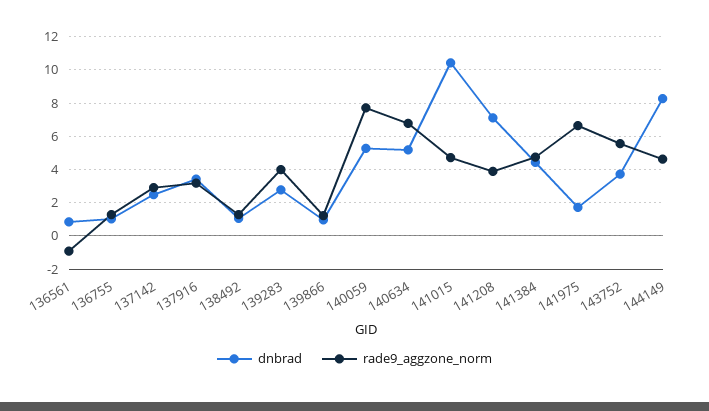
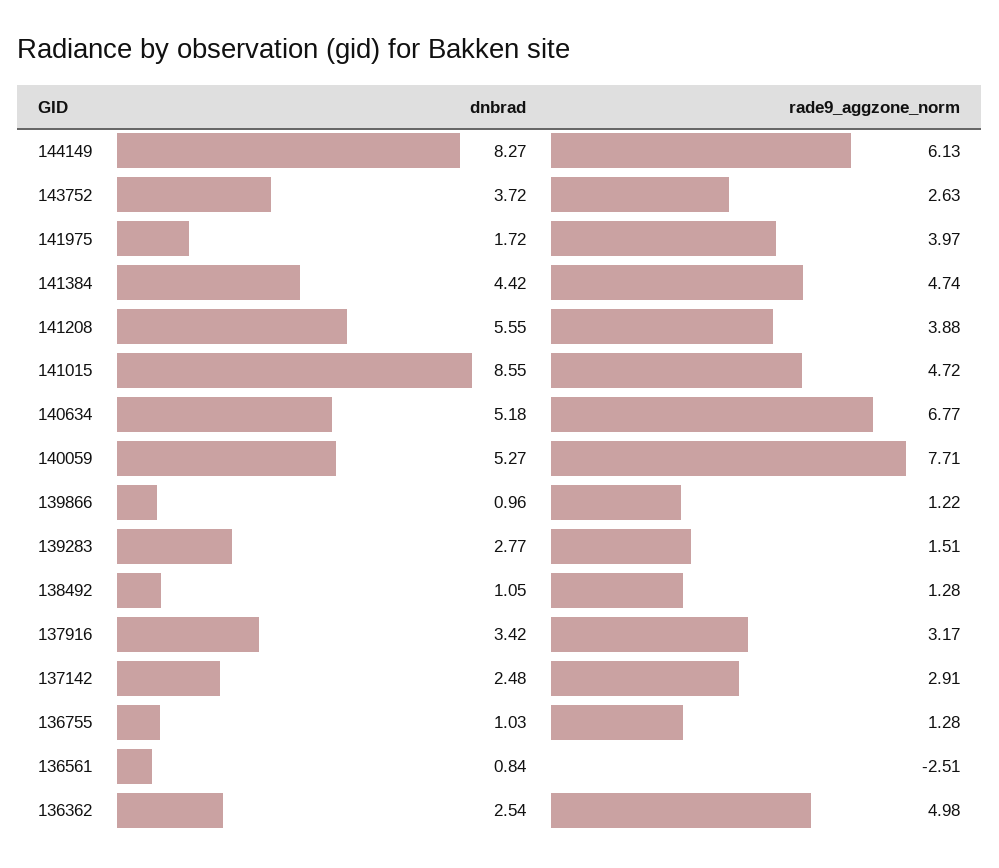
  {
    "dnbrad": {
      "136561": 0.84,
      "136755": 1.03,
      "137142": 2.48,
      "137916": 3.42,
      "138492": 1.05,
      "139283": 2.77,
      "139866": 0.96,
      "140059": 5.27,
      "140634": 5.18,
-     "141015": 10.5,
+     "141015": 8.55,
-     "141208": 7,
+     "141208": 5.55,
      "141384": 4.42,
      "141975": 1.72,
      "143752": 3.72,
-     "144149": 8.27
+     "144149": 8.27,
+     "136362": 2.54
    },
    "rade9_aggzone_norm": {
-     "136561": -1,
+     "136561": -2.51,
      "136755": 1.28,
      "137142": 2.91,
      "137916": 3.17,
      "138492": 1.28,
-     "139283": 4,
+     "139283": 1.51,
      "139866": 1.22,
      "140059": 7.71,
      "140634": 6.77,
      "141015": 4.72,
      "141208": 3.88,
      "141384": 4.74,
-     "141975": 6.5,
+     "141975": 3.97,
-     "143752": 5.5,
+     "143752": 2.63,
-     "144149": 4.5
+     "144149": 6.13,
+     "136362": 4.98
    }
  }

